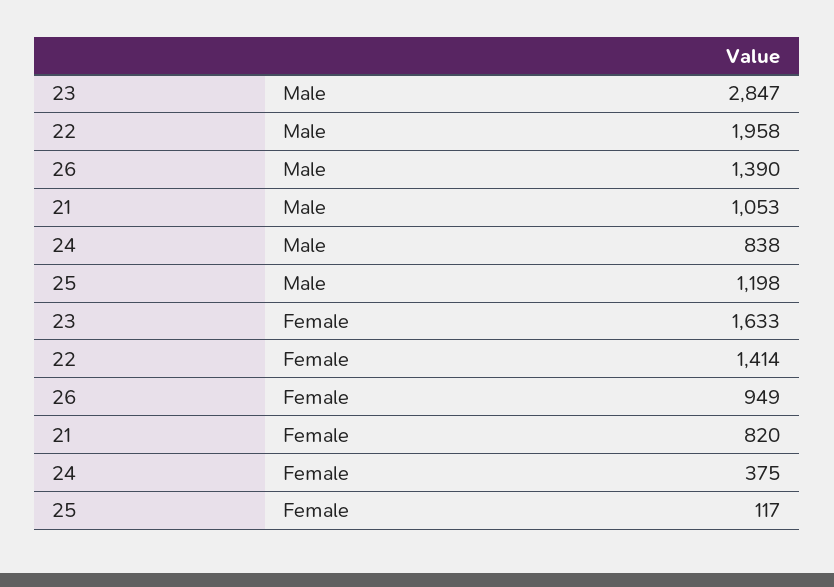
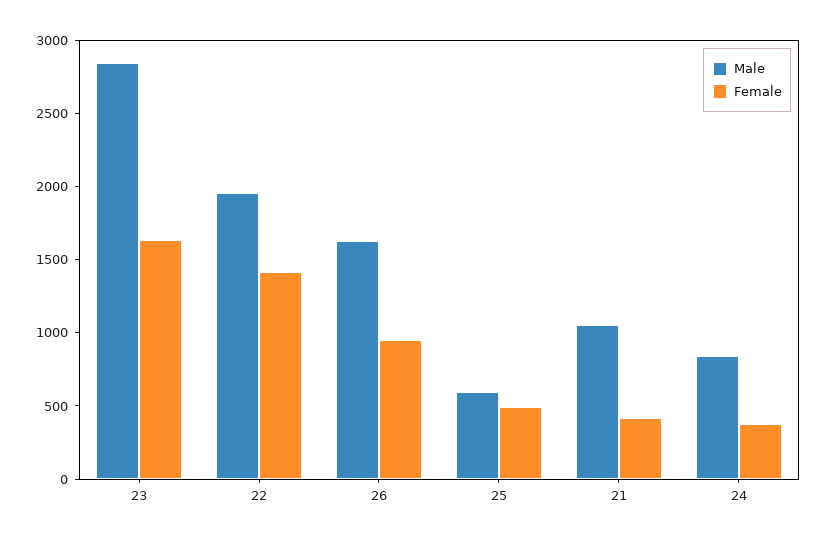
  {
    "Male": {
      "23": 2847,
      "22": 1958,
-     "26": 1390,
+     "26": 1600,
      "21": 1053,
      "24": 838,
-     "25": 1198
+     "25": 600
    },
    "Female": {
      "23": 1633,
      "22": 1414,
      "26": 949,
-     "21": 820,
+     "21": 400,
      "24": 375,
-     "25": 117
+     "25": 500
    }
  }

